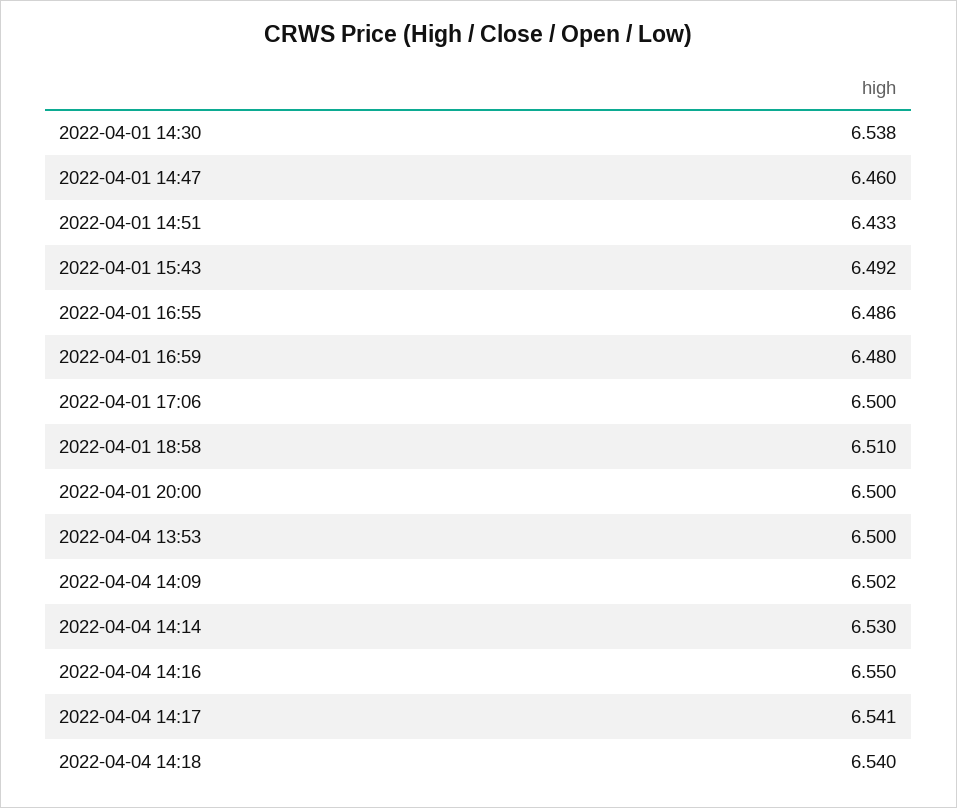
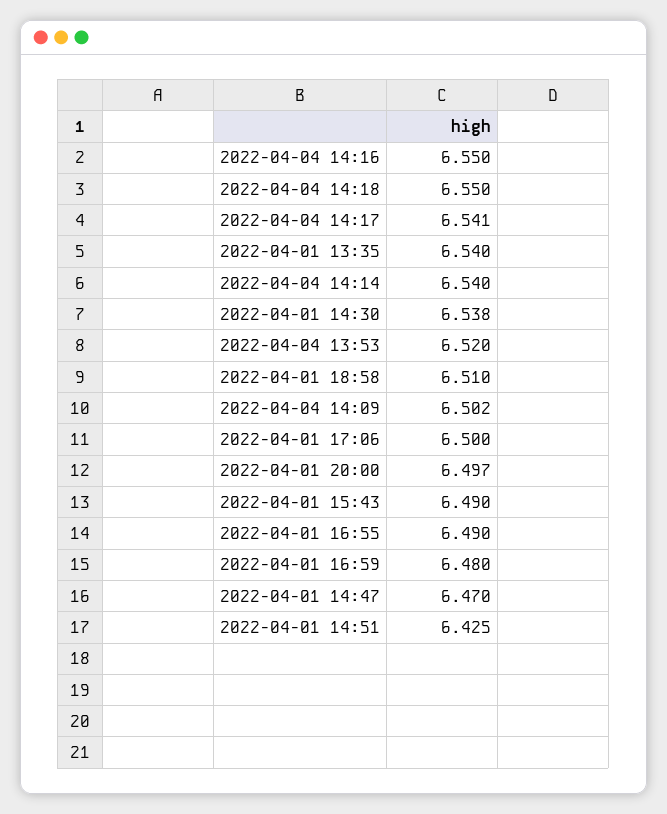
  {
    "2022-04-01 14:30": 6.538,
-   "2022-04-01 14:47": 6.46,
+   "2022-04-01 14:47": 6.47,
-   "2022-04-01 14:51": 6.433,
+   "2022-04-01 14:51": 6.425,
-   "2022-04-01 15:43": 6.492,
+   "2022-04-01 15:43": 6.49,
-   "2022-04-01 16:55": 6.486,
+   "2022-04-01 16:55": 6.49,
    "2022-04-01 16:59": 6.48,
    "2022-04-01 17:06": 6.5,
    "2022-04-01 18:58": 6.51,
-   "2022-04-01 20:00": 6.5,
+   "2022-04-01 20:00": 6.497,
-   "2022-04-04 13:53": 6.5,
+   "2022-04-04 13:53": 6.52,
    "2022-04-04 14:09": 6.502,
-   "2022-04-04 14:14": 6.53,
+   "2022-04-04 14:14": 6.54,
    "2022-04-04 14:16": 6.55,
    "2022-04-04 14:17": 6.541,
-   "2022-04-04 14:18": 6.54
+   "2022-04-04 14:18": 6.55,
+   "2022-04-01 13:35": 6.54
  }

